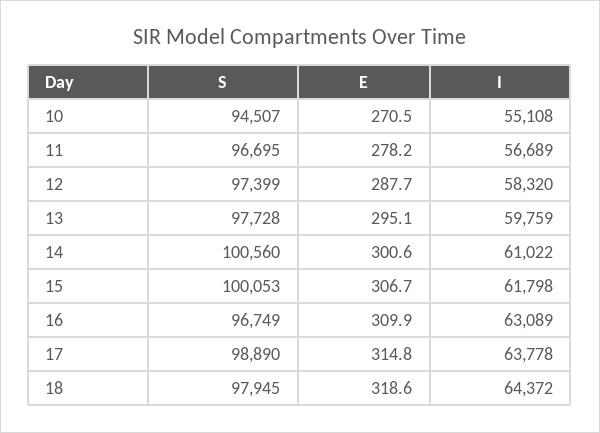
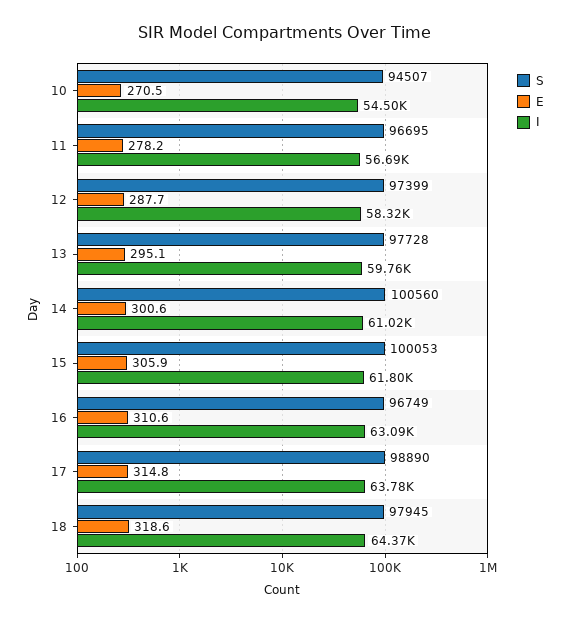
  {
    "S": {
      "10": 94507,
      "11": 96695,
      "12": 97399,
      "13": 97728,
      "14": 100560,
      "15": 100053,
      "16": 96749,
      "17": 98890,
      "18": 97945
    },
    "E": {
      "10": 270.5,
      "11": 278.2,
      "12": 287.7,
      "13": 295.1,
      "14": 300.6,
-     "15": 306.7,
+     "15": 305.9,
-     "16": 309.9,
+     "16": 310.6,
      "17": 314.8,
      "18": 318.6
    },
    "I": {
-     "10": 55108,
+     "10": 54500,
      "11": 56689,
      "12": 58320,
      "13": 59759,
      "14": 61022,
      "15": 61798,
      "16": 63089,
      "17": 63778,
      "18": 64372
    }
  }

